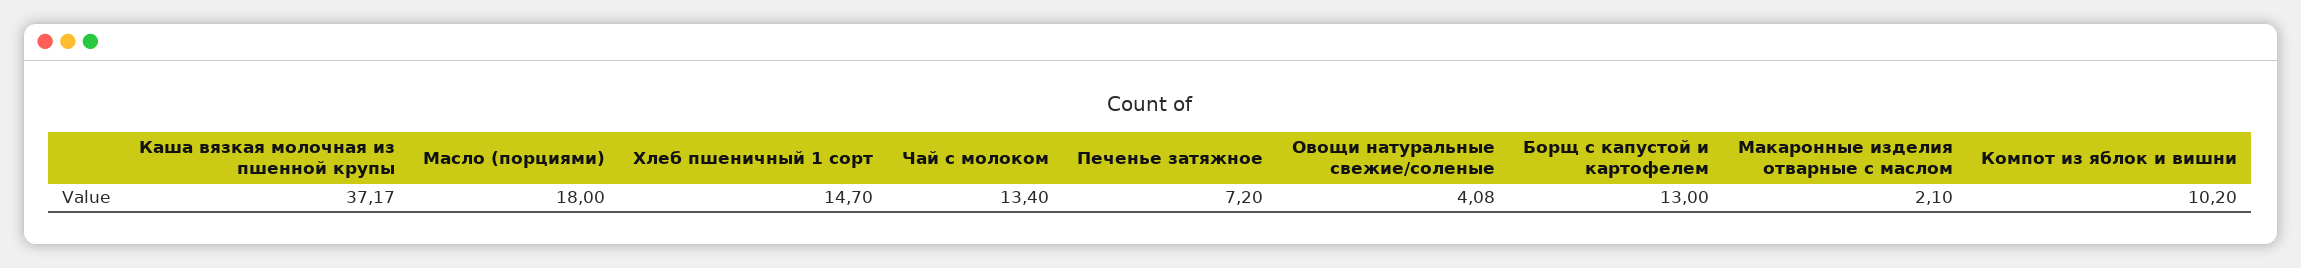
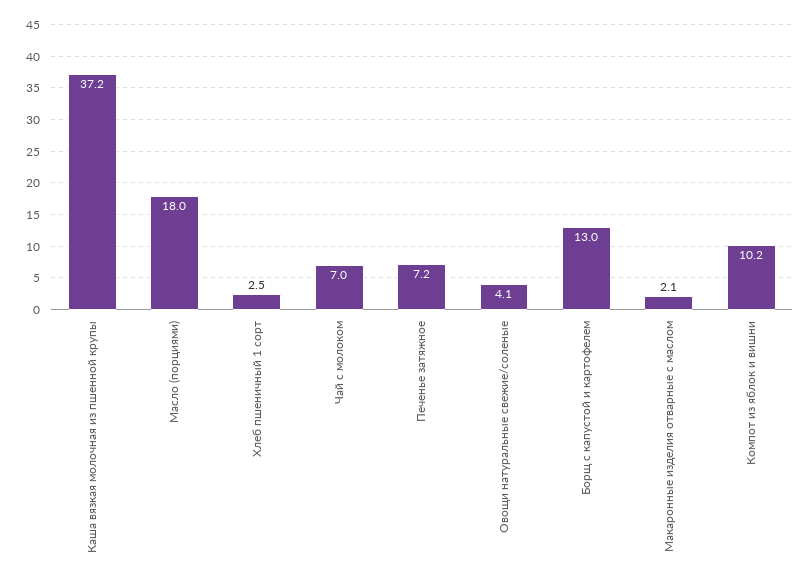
  {
    "Каша вязкая молочная из пшенной крупы": 37.17,
    "Масло (порциями)": 18,
-   "Хлеб пшеничный 1 сорт": 14.7,
+   "Хлеб пшеничный 1 сорт": 2.5,
-   "Чай с молоком": 13.4,
+   "Чай с молоком": 7,
    "Печенье затяжное": 7.2,
    "Овощи натуральные свежие/соленые": 4.08,
    "Борщ с капустой и картофелем": 13,
    "Макаронные изделия отварные с маслом": 2.1,
    "Компот из яблок и вишни": 10.2
  }

